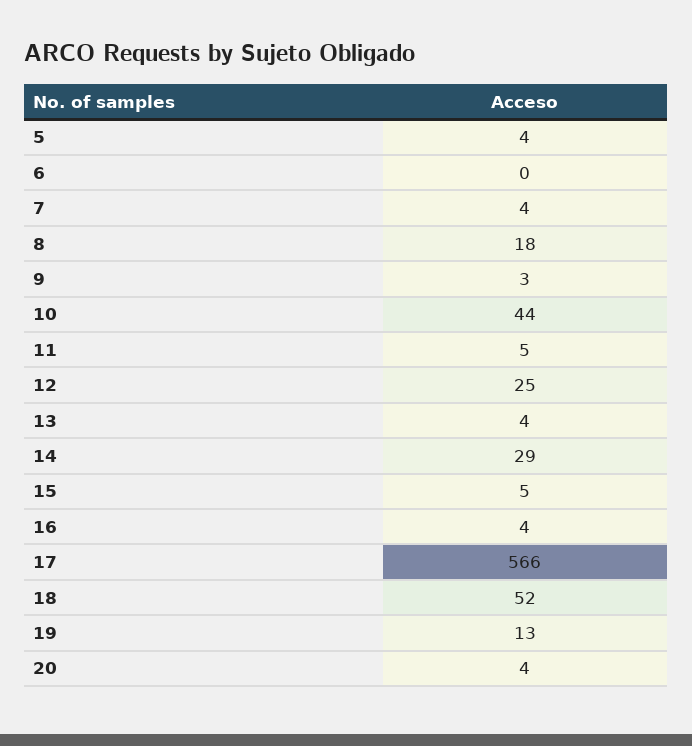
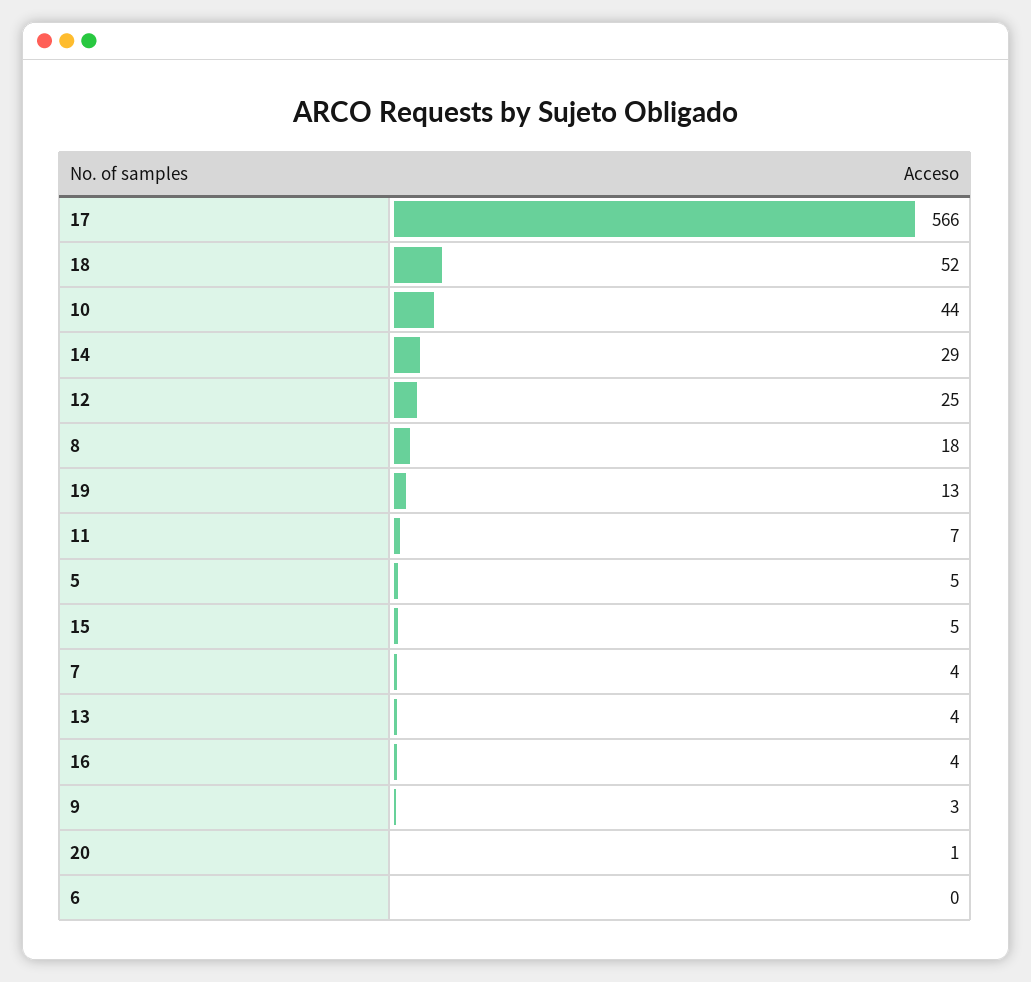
  {
-   "5": 4,
+   "5": 5,
    "6": 0,
    "7": 4,
    "8": 18,
    "9": 3,
    "10": 44,
-   "11": 5,
+   "11": 7,
    "12": 25,
    "13": 4,
    "14": 29,
    "15": 5,
    "16": 4,
    "17": 566,
    "18": 52,
    "19": 13,
-   "20": 4
+   "20": 1
  }

